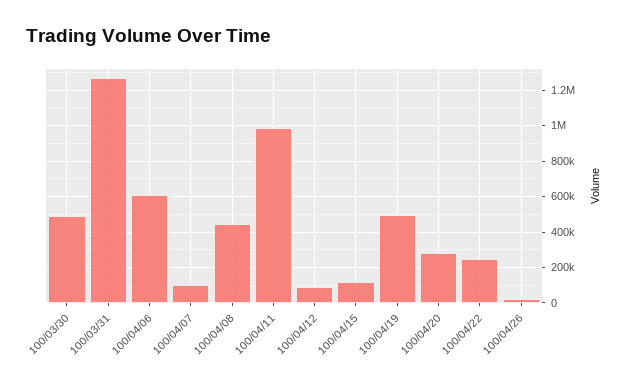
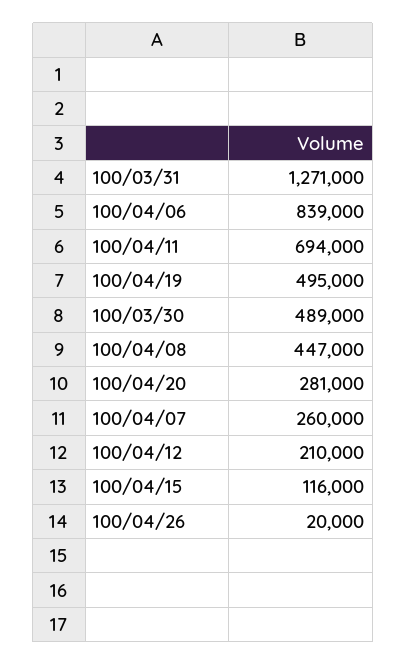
  {
    "100/03/30": 489000,
    "100/03/31": 1271000,
-   "100/04/06": 600000,
+   "100/04/06": 839000,
-   "100/04/07": 100000,
+   "100/04/07": 260000,
    "100/04/08": 447000,
-   "100/04/11": 1000000,
+   "100/04/11": 694000,
-   "100/04/12": 100000,
+   "100/04/12": 210000,
    "100/04/15": 116000,
    "100/04/19": 495000,
    "100/04/20": 281000,
-   "100/04/22": 250000,
    "100/04/26": 20000
  }

